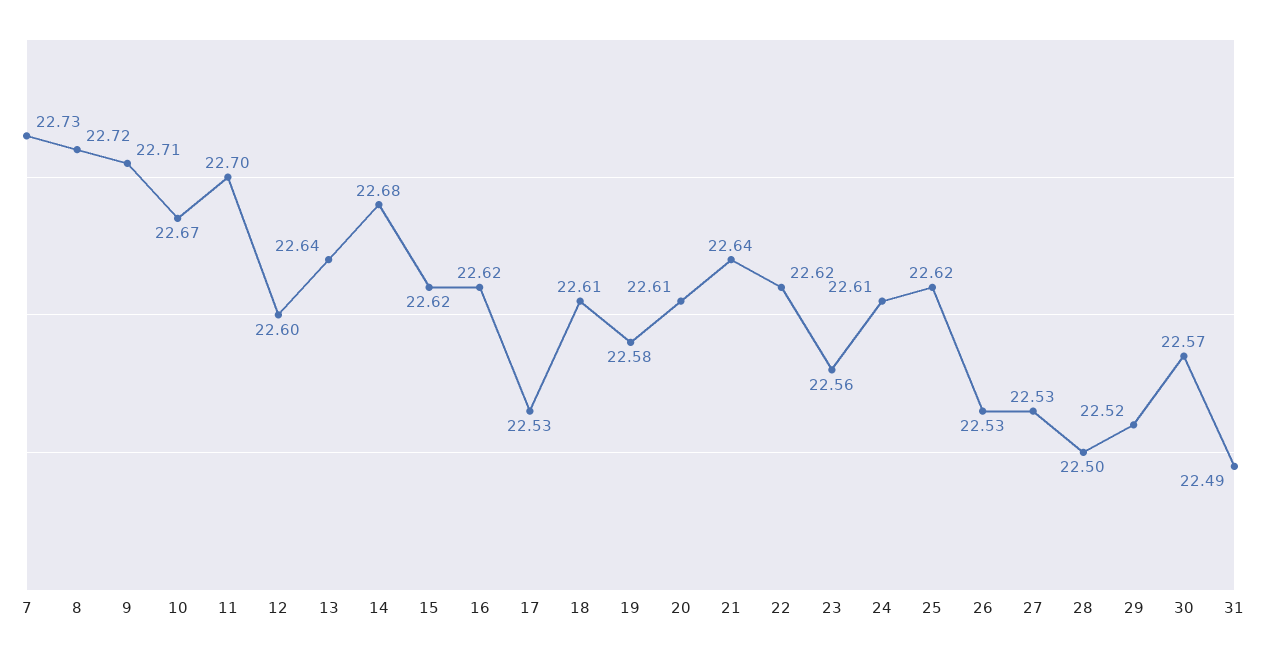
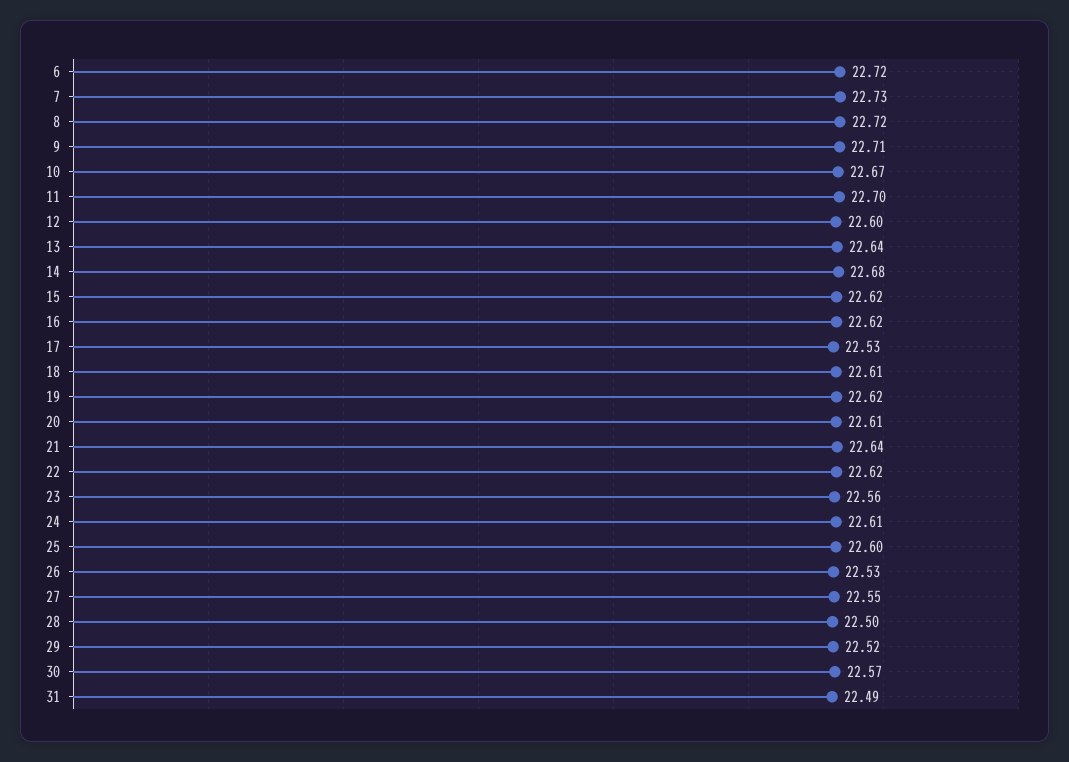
  {
    "7": 22.73,
    "8": 22.72,
    "9": 22.71,
    "10": 22.67,
    "11": 22.7,
    "12": 22.6,
    "13": 22.64,
    "14": 22.68,
    "15": 22.62,
    "16": 22.62,
    "17": 22.53,
    "18": 22.61,
-   "19": 22.58,
+   "19": 22.62,
    "20": 22.61,
    "21": 22.64,
    "22": 22.62,
    "23": 22.56,
    "24": 22.61,
-   "25": 22.62,
+   "25": 22.6,
    "26": 22.53,
-   "27": 22.53,
+   "27": 22.55,
    "28": 22.5,
    "29": 22.52,
    "30": 22.57,
-   "31": 22.49
+   "31": 22.49,
+   "6": 22.72
  }

